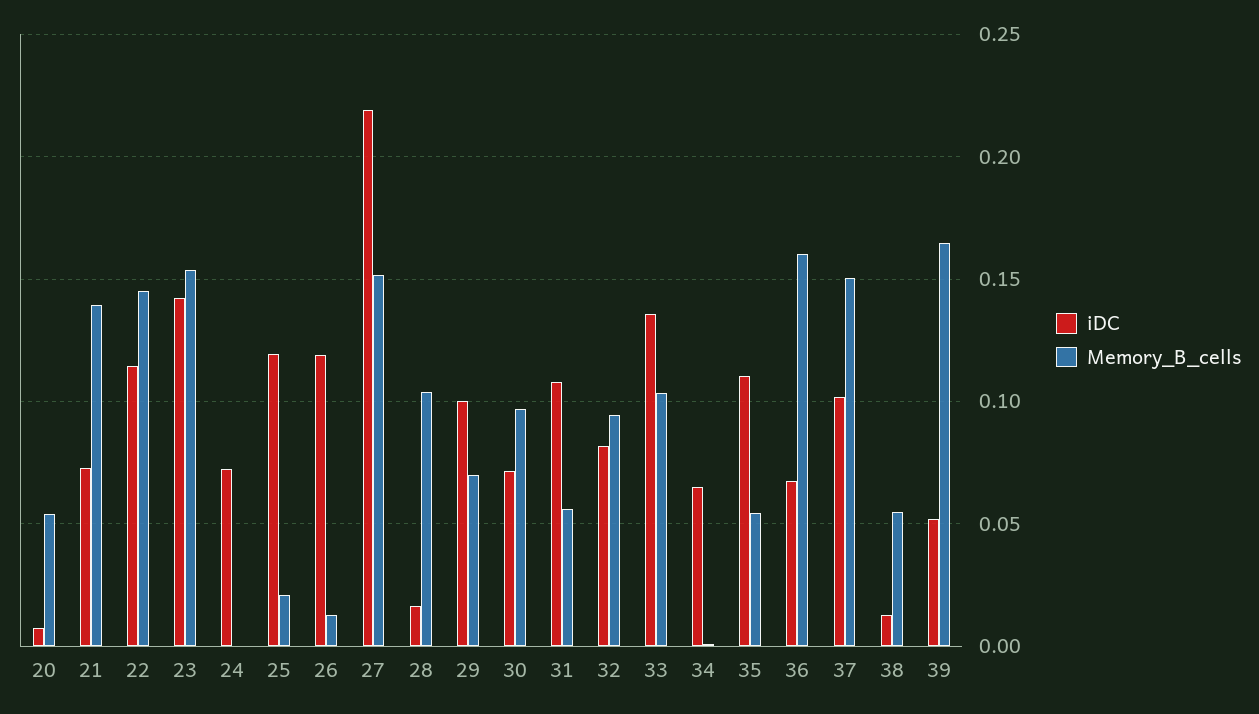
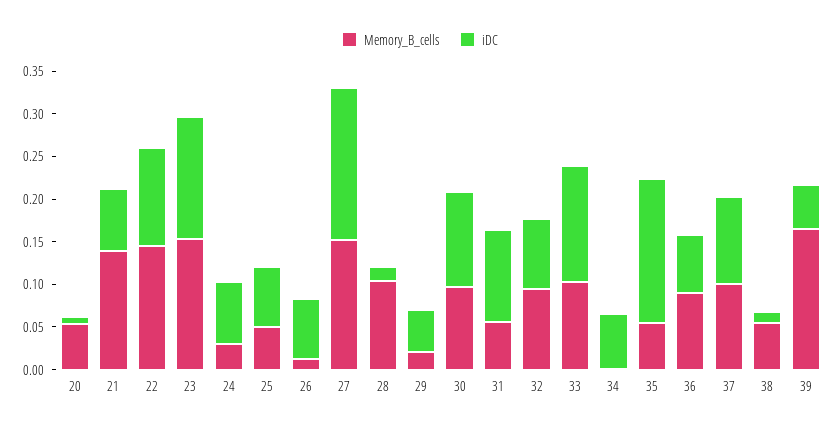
  {
    "iDC": {
      "20": 0.005,
      "21": 0.075,
      "22": 0.115,
      "23": 0.14,
      "24": 0.07,
-     "25": 0.12,
+     "25": 0.07,
-     "26": 0.12,
+     "26": 0.07,
-     "27": 0.22,
+     "27": 0.18,
      "28": 0.015,
-     "29": 0.1,
+     "29": 0.05,
-     "30": 0.07,
+     "30": 0.11,
      "31": 0.11,
      "32": 0.08,
      "33": 0.135,
      "34": 0.065,
-     "35": 0.11,
+     "35": 0.17,
      "36": 0.065,
      "37": 0.1,
      "38": 0.015,
      "39": 0.05
    },
    "Memory_B_cells": {
      "20": 0.055,
      "21": 0.14,
      "22": 0.145,
      "23": 0.155,
-     "24": 0,
+     "24": 0.03,
-     "25": 0.02,
+     "25": 0.05,
      "26": 0.015,
      "27": 0.15,
      "28": 0.105,
-     "29": 0.07,
+     "29": 0.02,
      "30": 0.095,
      "31": 0.055,
      "32": 0.095,
      "33": 0.105,
      "34": 0,
      "35": 0.055,
-     "36": 0.16,
+     "36": 0.09,
-     "37": 0.15,
+     "37": 0.1,
      "38": 0.055,
      "39": 0.165
    }
  }

